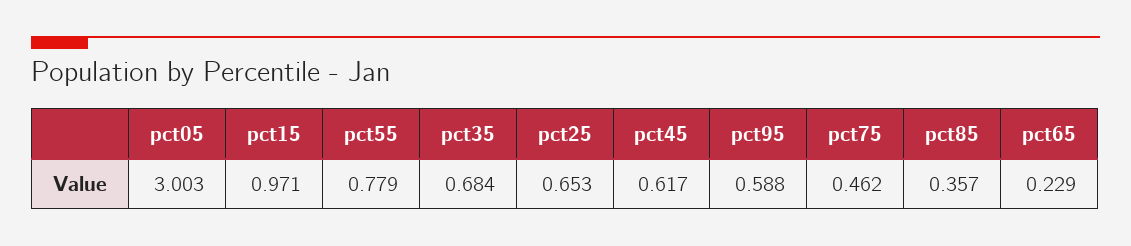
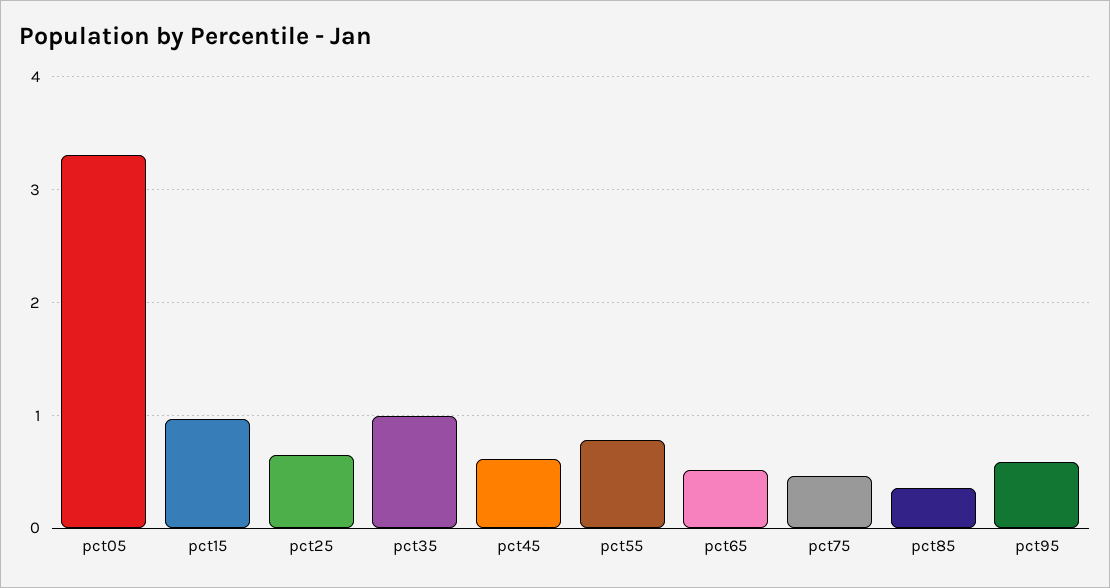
  {
-   "pct05": 3.003,
+   "pct05": 3.3,
    "pct15": 0.971,
    "pct55": 0.779,
-   "pct35": 0.684,
+   "pct35": 1,
    "pct25": 0.653,
    "pct45": 0.617,
    "pct95": 0.588,
    "pct75": 0.462,
    "pct85": 0.357,
-   "pct65": 0.229
+   "pct65": 0.5
  }

